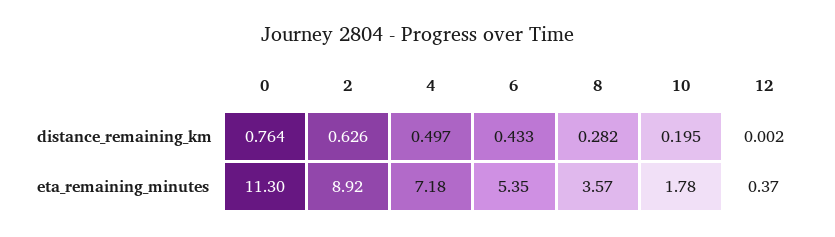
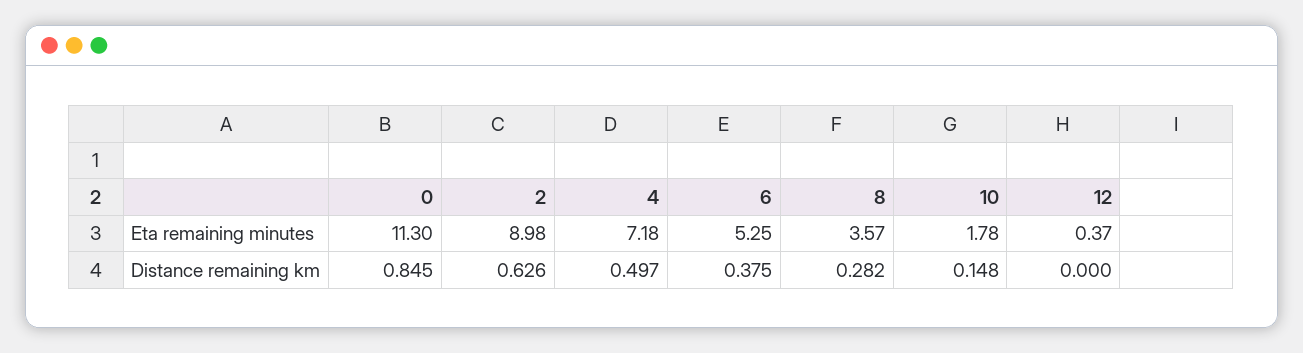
  {
    "0": {
-     "distance_remaining_km": 0.764,
+     "distance_remaining_km": 0.845,
      "eta_remaining_minutes": 11.3
    },
    "2": {
      "distance_remaining_km": 0.626,
-     "eta_remaining_minutes": 8.92
+     "eta_remaining_minutes": 8.98
    },
    "4": {
      "distance_remaining_km": 0.497,
      "eta_remaining_minutes": 7.18
    },
    "6": {
-     "distance_remaining_km": 0.433,
+     "distance_remaining_km": 0.375,
-     "eta_remaining_minutes": 5.35
+     "eta_remaining_minutes": 5.25
    },
    "8": {
      "distance_remaining_km": 0.282,
      "eta_remaining_minutes": 3.57
    },
    "10": {
-     "distance_remaining_km": 0.195,
+     "distance_remaining_km": 0.148,
      "eta_remaining_minutes": 1.78
    },
    "12": {
-     "distance_remaining_km": 0.002,
+     "distance_remaining_km": 0,
      "eta_remaining_minutes": 0.37
    }
  }

